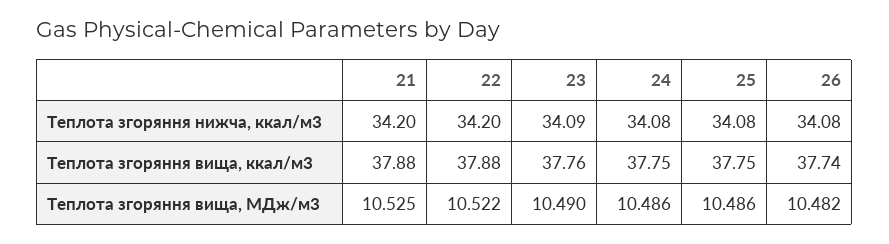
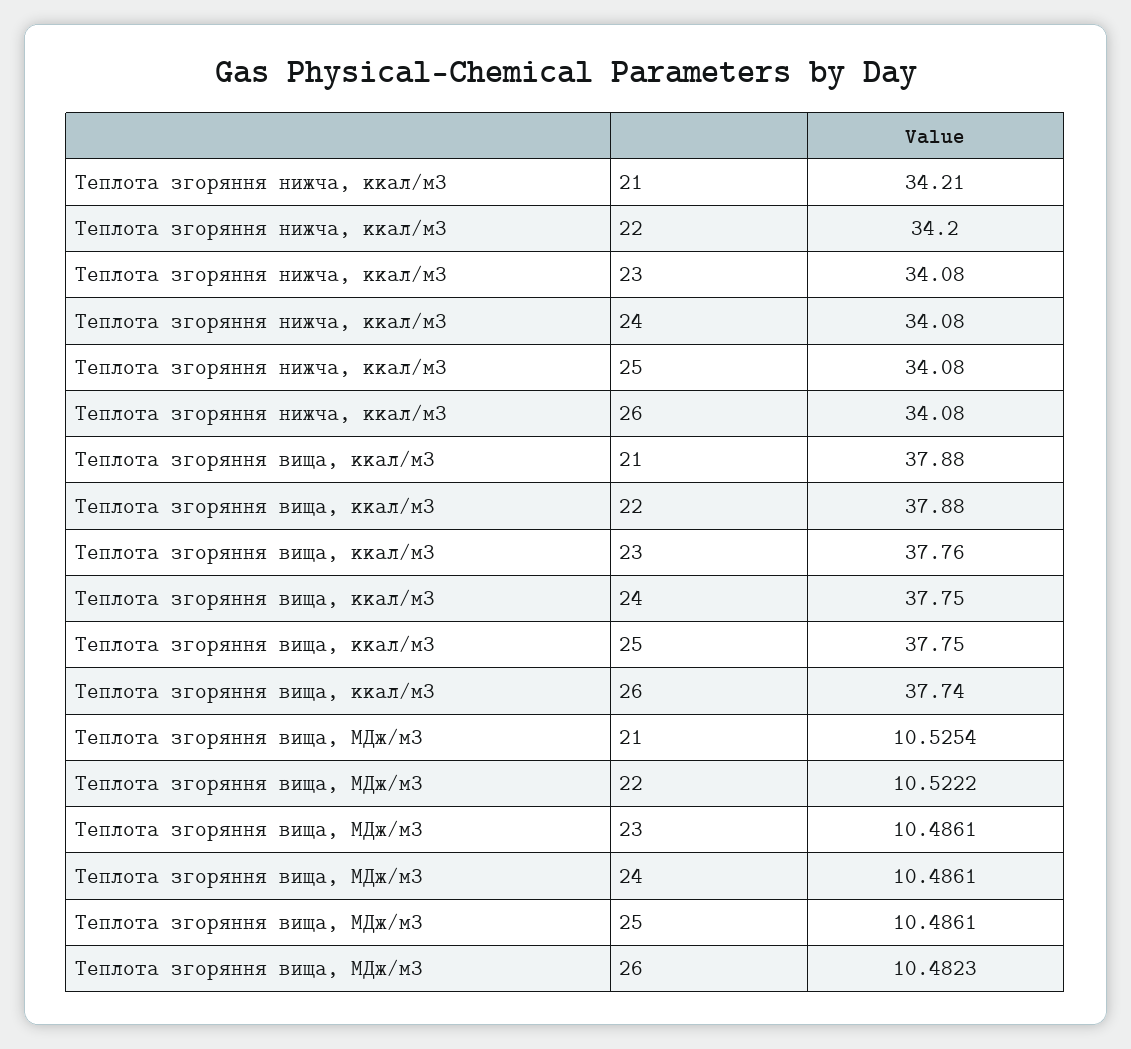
  {
    "21": {
-     "Теплота згоряння нижча, ккал/м3": 34.2,
+     "Теплота згоряння нижча, ккал/м3": 34.21,
      "Теплота згоряння вища, ккал/м3": 37.88,
      "Теплота згоряння вища, МДж/м3": 10.5254
    },
    "22": {
      "Теплота згоряння нижча, ккал/м3": 34.2,
      "Теплота згоряння вища, ккал/м3": 37.88,
      "Теплота згоряння вища, МДж/м3": 10.5222
    },
    "23": {
-     "Теплота згоряння нижча, ккал/м3": 34.09,
+     "Теплота згоряння нижча, ккал/м3": 34.08,
      "Теплота згоряння вища, ккал/м3": 37.76,
-     "Теплота згоряння вища, МДж/м3": 10.49
+     "Теплота згоряння вища, МДж/м3": 10.4861
    },
    "24": {
      "Теплота згоряння нижча, ккал/м3": 34.08,
      "Теплота згоряння вища, ккал/м3": 37.75,
      "Теплота згоряння вища, МДж/м3": 10.4861
    },
    "25": {
      "Теплота згоряння нижча, ккал/м3": 34.08,
      "Теплота згоряння вища, ккал/м3": 37.75,
      "Теплота згоряння вища, МДж/м3": 10.4861
    },
    "26": {
      "Теплота згоряння нижча, ккал/м3": 34.08,
      "Теплота згоряння вища, ккал/м3": 37.74,
      "Теплота згоряння вища, МДж/м3": 10.4823
    }
  }

